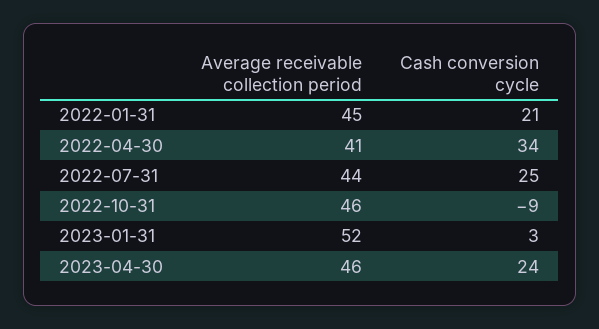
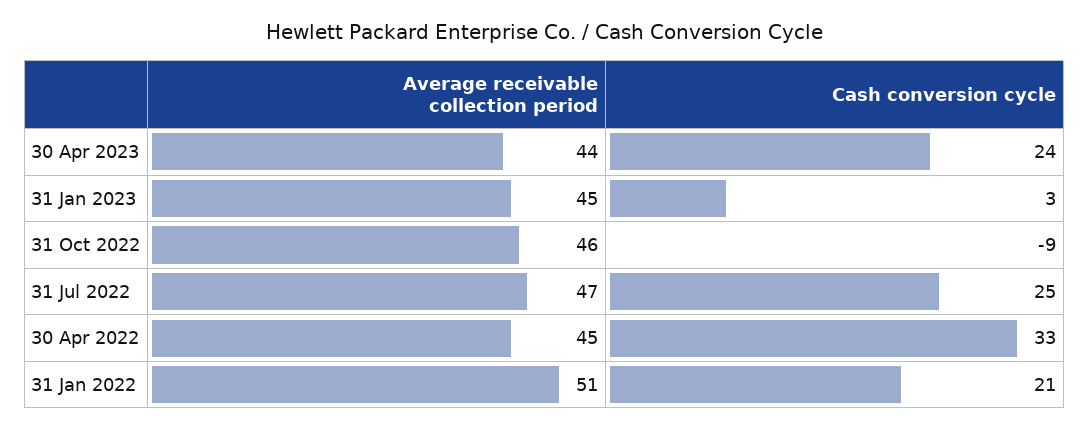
  {
    "Average receivable collection period": {
-     "2022-01-31": 45,
+     "2022-01-31": 51,
-     "2022-04-30": 41,
+     "2022-04-30": 45,
-     "2022-07-31": 44,
+     "2022-07-31": 47,
      "2022-10-31": 46,
-     "2023-01-31": 52,
+     "2023-01-31": 45,
-     "2023-04-30": 46
+     "2023-04-30": 44
    },
    "Cash conversion cycle": {
      "2022-01-31": 21,
-     "2022-04-30": 34,
+     "2022-04-30": 33,
      "2022-07-31": 25,
      "2022-10-31": -9,
      "2023-01-31": 3,
      "2023-04-30": 24
    }
  }

